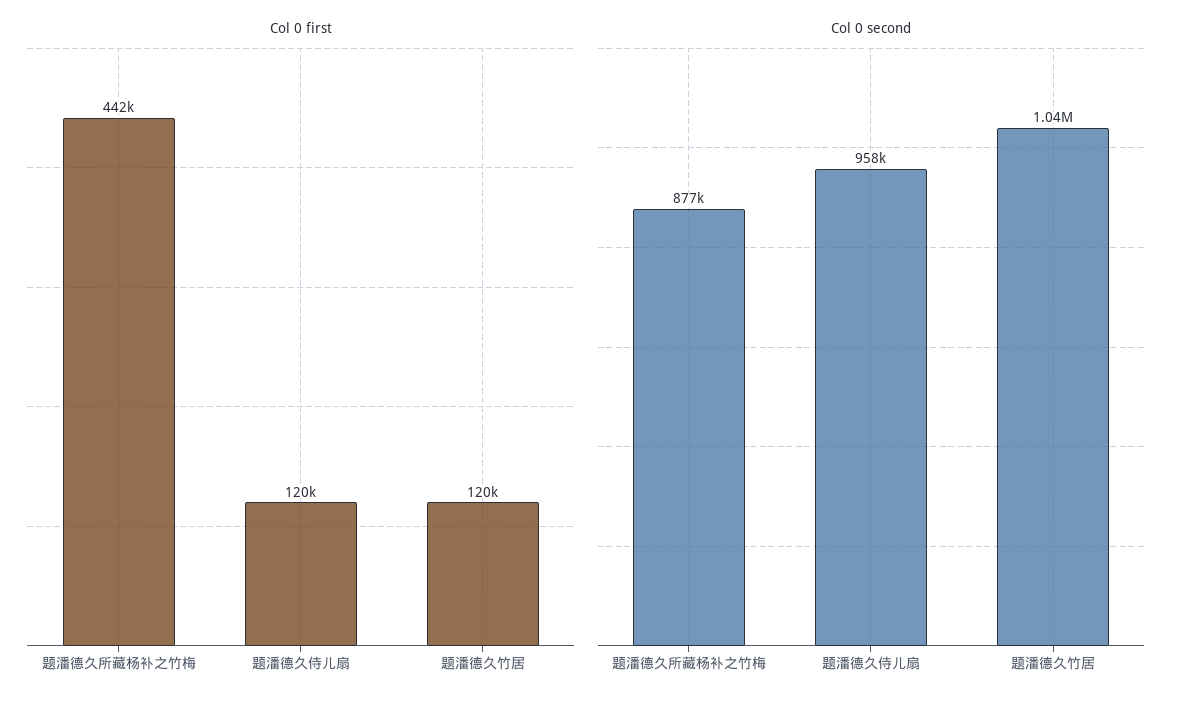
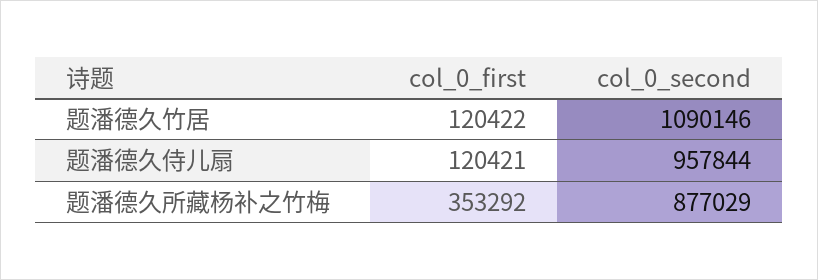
  {
    "Col 0 first": {
-     "题潘德久所藏杨补之竹梅": 442000,
+     "题潘德久所藏杨补之竹梅": 353292,
      "题潘德久侍儿扇": 120421,
      "题潘德久竹居": 120422
    },
    "Col 0 second": {
      "题潘德久所藏杨补之竹梅": 877029,
      "题潘德久侍儿扇": 957844,
-     "题潘德久竹居": 1040000
+     "题潘德久竹居": 1090146
    }
  }

